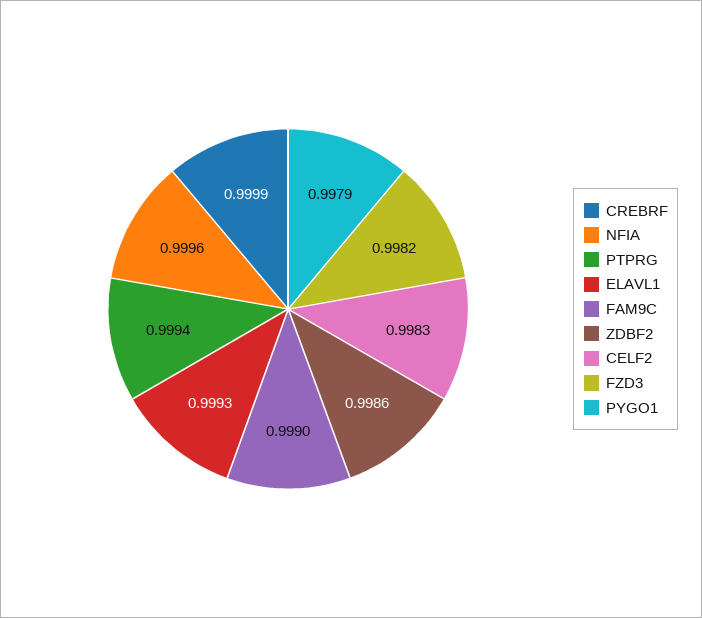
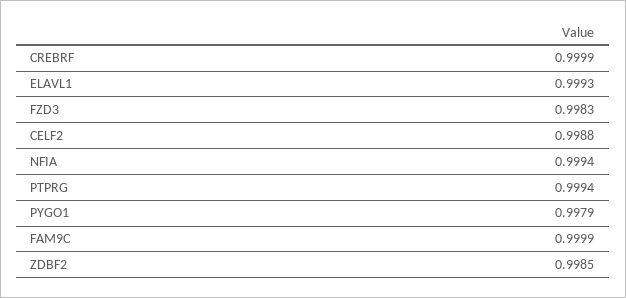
  {
    "CREBRF": 0.9999,
-   "NFIA": 0.9996,
+   "NFIA": 0.9994,
    "PTPRG": 0.9994,
    "ELAVL1": 0.9993,
-   "FAM9C": 0.999,
+   "FAM9C": 0.9999,
-   "ZDBF2": 0.9986,
+   "ZDBF2": 0.9985,
-   "CELF2": 0.9983,
+   "CELF2": 0.9988,
-   "FZD3": 0.9982,
+   "FZD3": 0.9983,
    "PYGO1": 0.9979
  }

